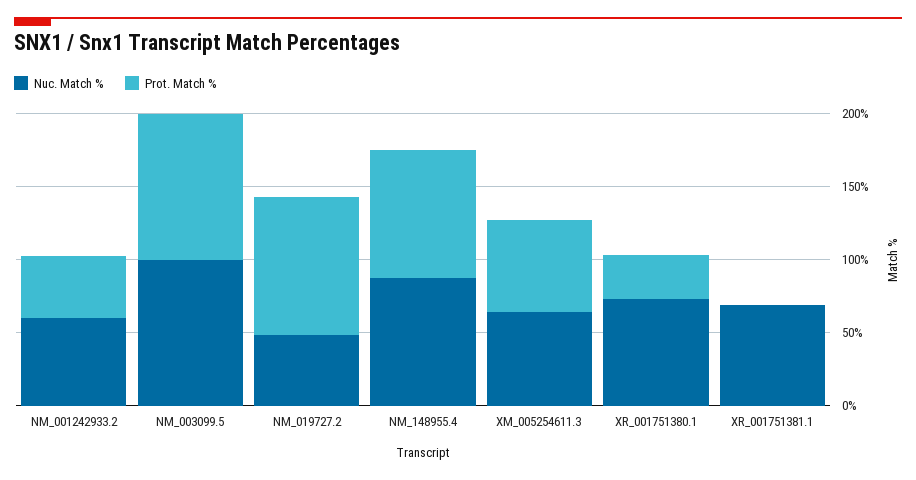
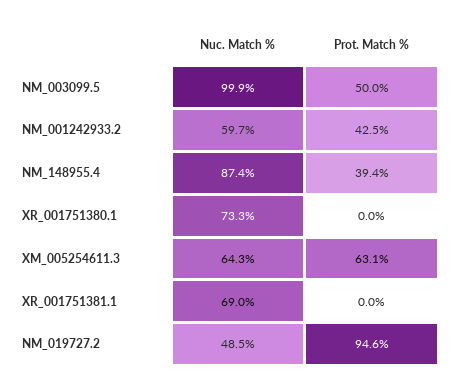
  {
    "Nuc. Match %": {
      "NM_001242933.2": 59.7,
      "NM_003099.5": 99.9,
      "NM_019727.2": 48.5,
      "NM_148955.4": 87.4,
      "XM_005254611.3": 64.3,
      "XR_001751380.1": 73.3,
      "XR_001751381.1": 69
    },
    "Prot. Match %": {
      "NM_001242933.2": 42.5,
-     "NM_003099.5": 100,
+     "NM_003099.5": 50,
      "NM_019727.2": 94.6,
-     "NM_148955.4": 90,
+     "NM_148955.4": 39.4,
      "XM_005254611.3": 63.1,
-     "XR_001751380.1": 30,
+     "XR_001751380.1": 0,
      "XR_001751381.1": 0
    }
  }

